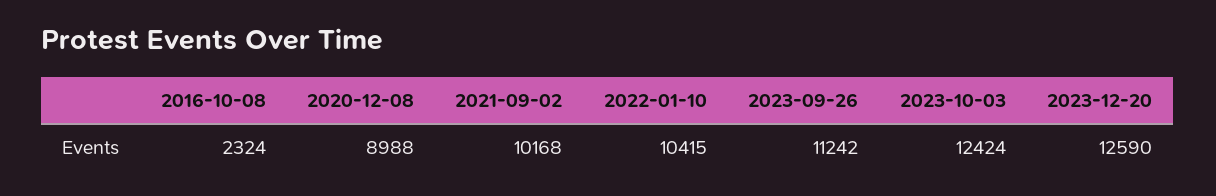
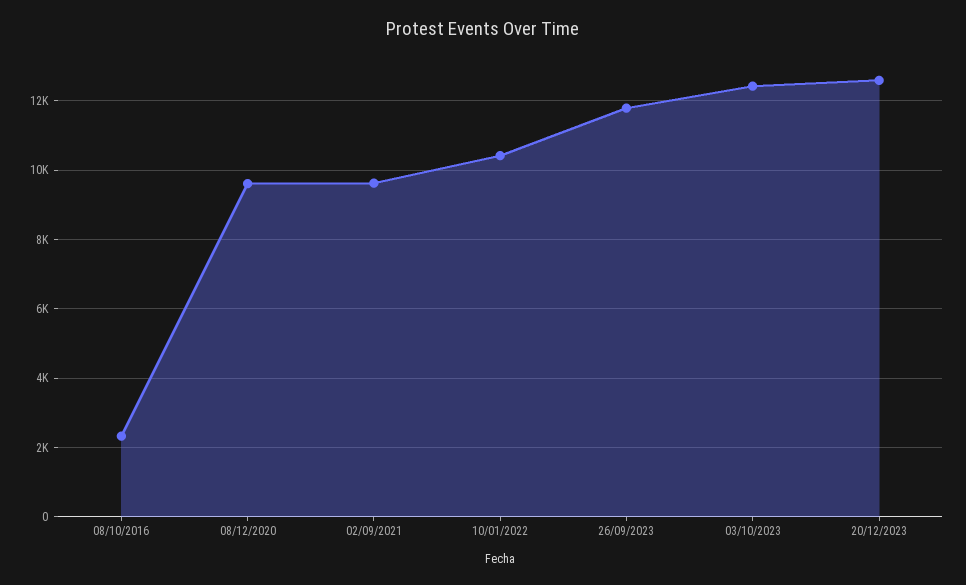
  {
    "2016-10-08": 2324,
-   "2020-12-08": 8988,
+   "2020-12-08": 9600,
-   "2021-09-02": 10168,
+   "2021-09-02": 9600,
    "2022-01-10": 10415,
-   "2023-09-26": 11242,
+   "2023-09-26": 11800,
    "2023-10-03": 12424,
    "2023-12-20": 12590
  }

